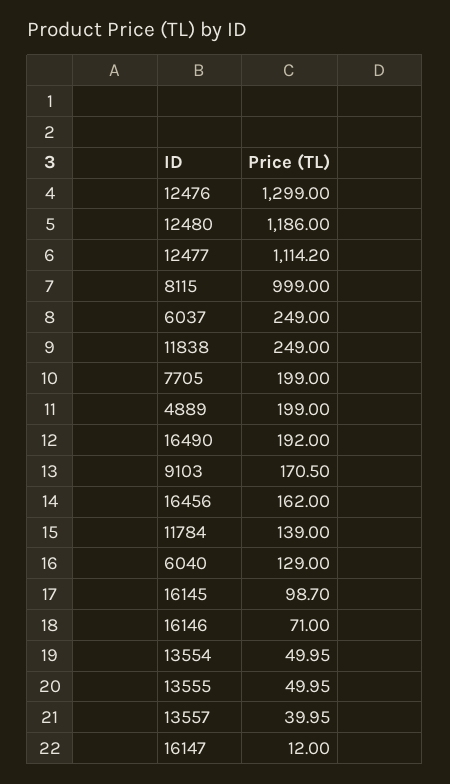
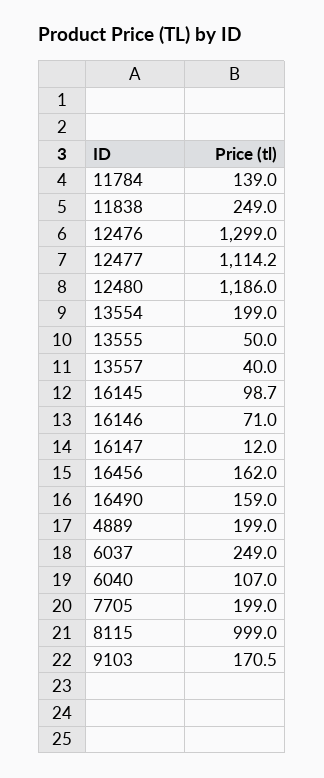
  {
    "12476": 1299,
    "12480": 1186,
    "12477": 1114.2,
    "8115": 999,
    "6037": 249,
    "11838": 249,
    "7705": 199,
    "4889": 199,
-   "16490": 192,
+   "16490": 159,
    "9103": 170.5,
    "16456": 162,
    "11784": 139,
-   "6040": 129,
+   "6040": 107,
    "16145": 98.7,
    "16146": 71,
-   "13554": 49.95,
+   "13554": 199,
    "13555": 49.95,
    "13557": 39.95,
    "16147": 12
  }

